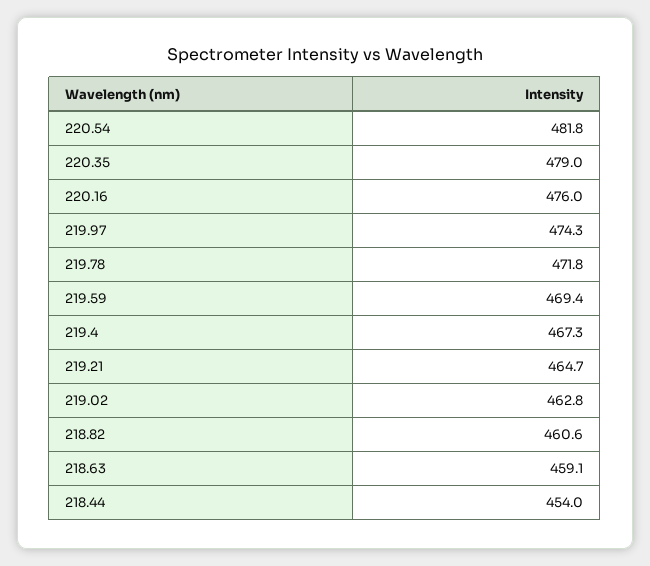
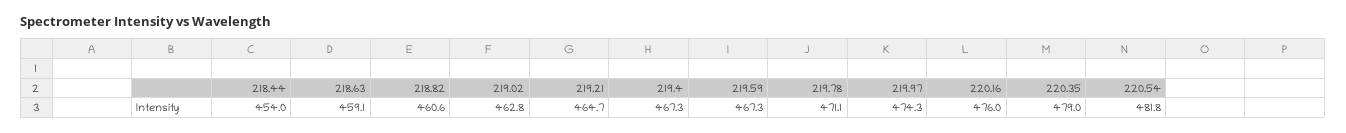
  {
    "220.54": 481.8,
    "220.35": 479,
    "220.16": 476,
    "219.97": 474.3,
-   "219.78": 471.8,
+   "219.78": 471.1,
-   "219.59": 469.4,
+   "219.59": 467.3,
    "219.4": 467.3,
    "219.21": 464.7,
    "219.02": 462.8,
    "218.82": 460.6,
    "218.63": 459.1,
    "218.44": 454
  }

